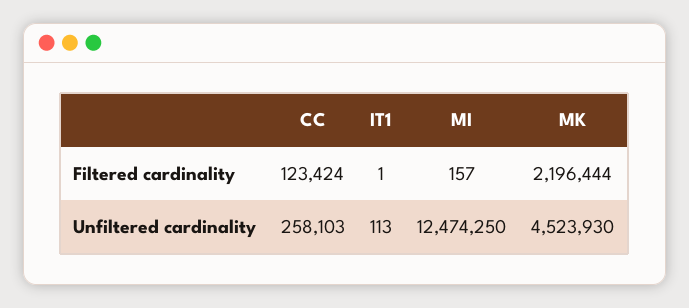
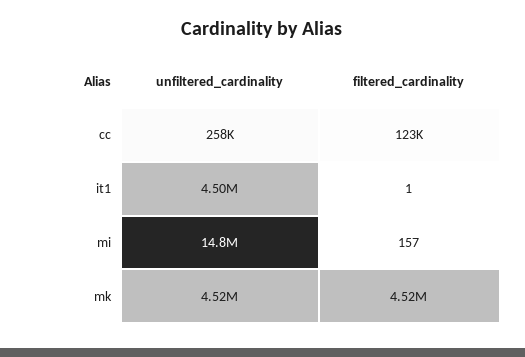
  {
    "CC": {
      "Filtered cardinality": 123424,
      "Unfiltered cardinality": 258103
    },
    "IT1": {
      "Filtered cardinality": 1,
-     "Unfiltered cardinality": 113
+     "Unfiltered cardinality": 4500000
    },
    "MI": {
      "Filtered cardinality": 157,
-     "Unfiltered cardinality": 12474250
+     "Unfiltered cardinality": 14800000
    },
    "MK": {
-     "Filtered cardinality": 2196444,
+     "Filtered cardinality": 4520000,
      "Unfiltered cardinality": 4523930
    }
  }

